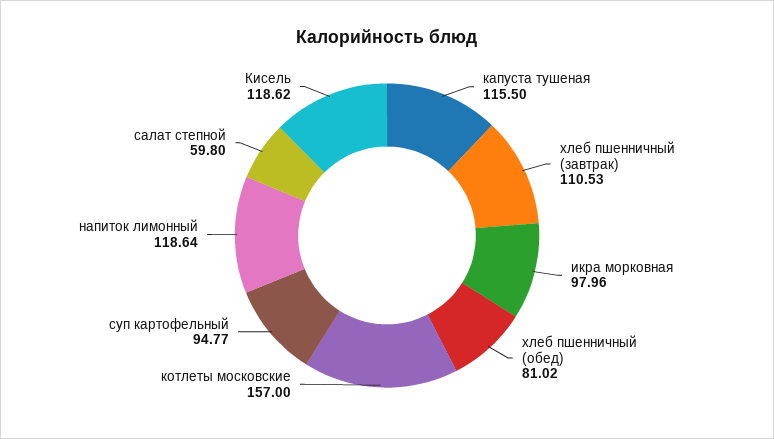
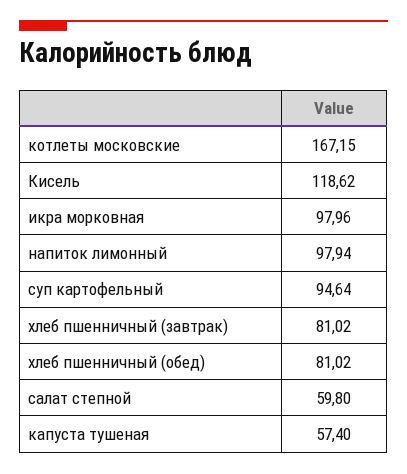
  {
-   "капуста тушеная": 115.5,
+   "капуста тушеная": 57.4,
-   "хлеб пшенничный (завтрак)": 110.53,
+   "хлеб пшенничный (завтрак)": 81.02,
    "икра морковная": 97.96,
    "хлеб пшенничный (обед)": 81.02,
-   "котлеты московские": 157,
+   "котлеты московские": 167.15,
-   "суп картофельный": 94.77,
+   "суп картофельный": 94.64,
-   "напиток лимонный": 118.64,
+   "напиток лимонный": 97.94,
    "салат степной": 59.8,
    "Кисель": 118.62
  }

